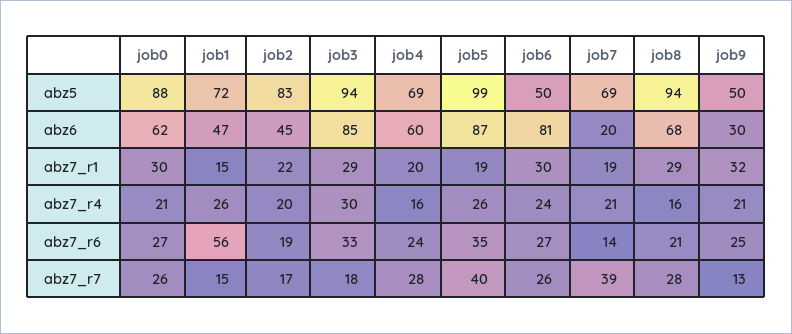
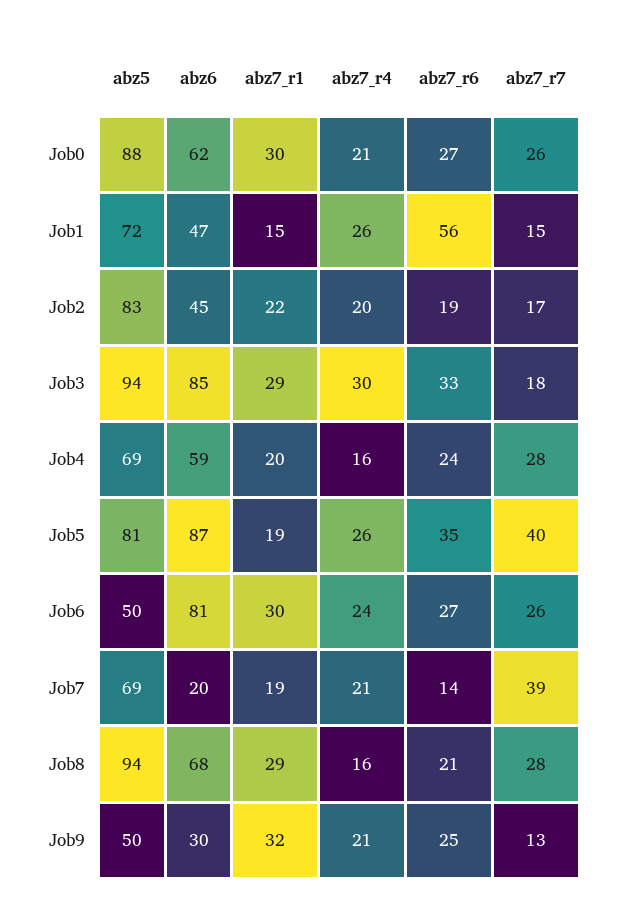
  {
    "job0": {
      "abz5": 88,
      "abz6": 62,
      "abz7_r1": 30,
      "abz7_r4": 21,
      "abz7_r6": 27,
      "abz7_r7": 26
    },
    "job1": {
      "abz5": 72,
      "abz6": 47,
      "abz7_r1": 15,
      "abz7_r4": 26,
      "abz7_r6": 56,
      "abz7_r7": 15
    },
    "job2": {
      "abz5": 83,
      "abz6": 45,
      "abz7_r1": 22,
      "abz7_r4": 20,
      "abz7_r6": 19,
      "abz7_r7": 17
    },
    "job3": {
      "abz5": 94,
      "abz6": 85,
      "abz7_r1": 29,
      "abz7_r4": 30,
      "abz7_r6": 33,
      "abz7_r7": 18
    },
    "job4": {
      "abz5": 69,
-     "abz6": 60,
+     "abz6": 59,
      "abz7_r1": 20,
      "abz7_r4": 16,
      "abz7_r6": 24,
      "abz7_r7": 28
    },
    "job5": {
-     "abz5": 99,
+     "abz5": 81,
      "abz6": 87,
      "abz7_r1": 19,
      "abz7_r4": 26,
      "abz7_r6": 35,
      "abz7_r7": 40
    },
    "job6": {
      "abz5": 50,
      "abz6": 81,
      "abz7_r1": 30,
      "abz7_r4": 24,
      "abz7_r6": 27,
      "abz7_r7": 26
    },
    "job7": {
      "abz5": 69,
      "abz6": 20,
      "abz7_r1": 19,
      "abz7_r4": 21,
      "abz7_r6": 14,
      "abz7_r7": 39
    },
    "job8": {
      "abz5": 94,
      "abz6": 68,
      "abz7_r1": 29,
      "abz7_r4": 16,
      "abz7_r6": 21,
      "abz7_r7": 28
    },
    "job9": {
      "abz5": 50,
      "abz6": 30,
      "abz7_r1": 32,
      "abz7_r4": 21,
      "abz7_r6": 25,
      "abz7_r7": 13
    }
  }

